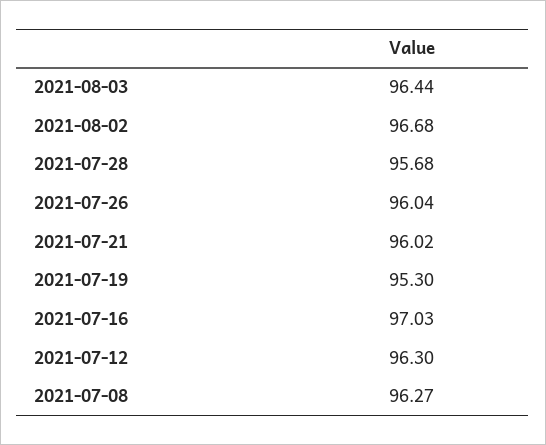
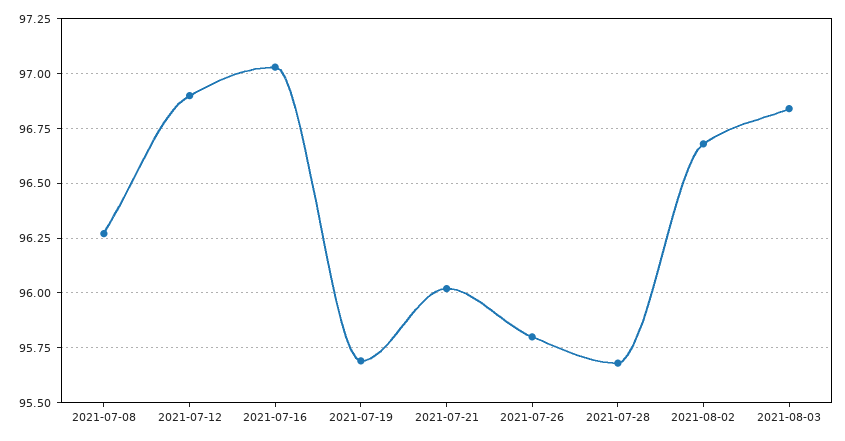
  {
-   "2021-08-03": 96.44,
+   "2021-08-03": 96.85,
    "2021-08-02": 96.68,
    "2021-07-28": 95.68,
-   "2021-07-26": 96.04,
+   "2021-07-26": 95.8,
    "2021-07-21": 96.02,
-   "2021-07-19": 95.3,
+   "2021-07-19": 95.7,
    "2021-07-16": 97.03,
-   "2021-07-12": 96.3,
+   "2021-07-12": 96.9,
    "2021-07-08": 96.27
  }

